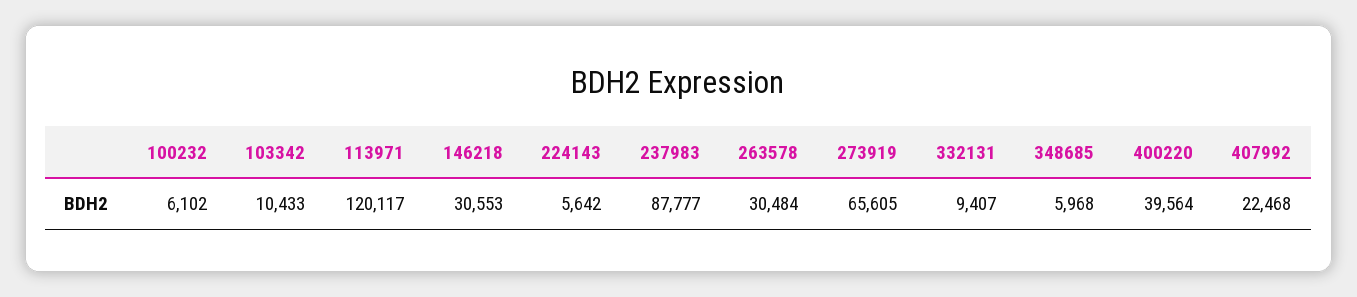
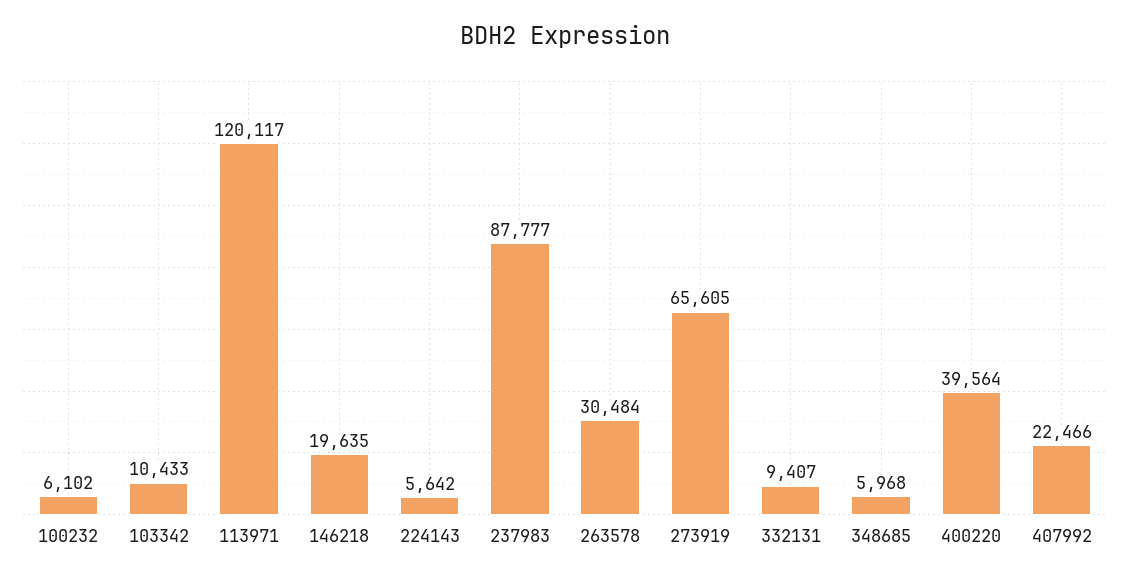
  {
    "100232": 6102,
    "103342": 10433,
    "113971": 120117,
-   "146218": 30553,
+   "146218": 19635,
    "224143": 5642,
    "237983": 87777,
    "263578": 30484,
    "273919": 65605,
    "332131": 9407,
    "348685": 5968,
    "400220": 39564,
-   "407992": 22468
+   "407992": 22466
  }

